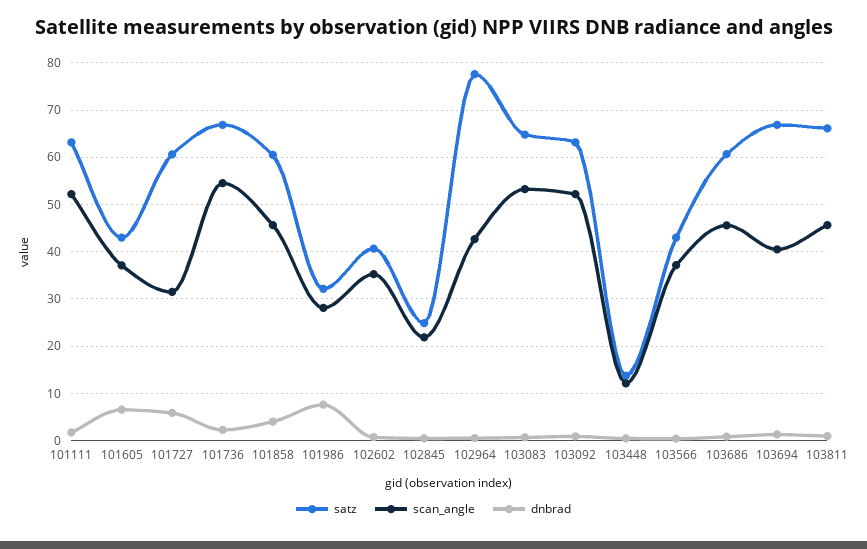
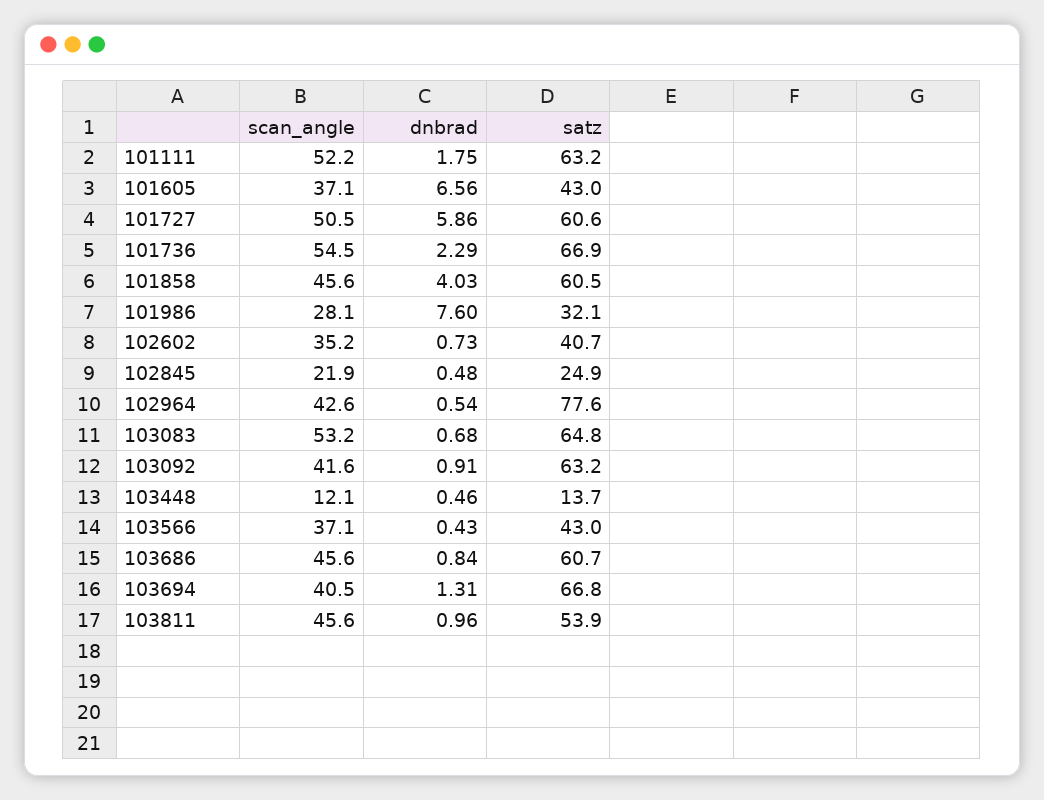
  {
    "satz": {
      "101111": 63.2,
      "101605": 43,
      "101727": 60.6,
      "101736": 66.9,
      "101858": 60.5,
      "101986": 32.1,
      "102602": 40.7,
      "102845": 24.9,
      "102964": 77.6,
      "103083": 64.8,
      "103092": 63.2,
      "103448": 13.7,
      "103566": 43,
      "103686": 60.7,
      "103694": 66.8,
-     "103811": 66
+     "103811": 53.9
    },
    "scan_angle": {
      "101111": 52.2,
      "101605": 37.1,
-     "101727": 32,
+     "101727": 50.5,
      "101736": 54.5,
      "101858": 45.6,
      "101986": 28.1,
      "102602": 35.2,
      "102845": 21.9,
      "102964": 42.6,
      "103083": 53.2,
-     "103092": 52,
+     "103092": 41.6,
      "103448": 12.1,
      "103566": 37.1,
      "103686": 45.6,
      "103694": 40.5,
      "103811": 45.6
    },
    "dnbrad": {
      "101111": 1.75,
      "101605": 6.56,
      "101727": 5.86,
      "101736": 2.29,
      "101858": 4.03,
      "101986": 7.6,
      "102602": 0.73,
      "102845": 0.48,
      "102964": 0.54,
      "103083": 0.68,
      "103092": 0.91,
      "103448": 0.46,
      "103566": 0.43,
      "103686": 0.84,
      "103694": 1.31,
      "103811": 0.96
    }
  }

